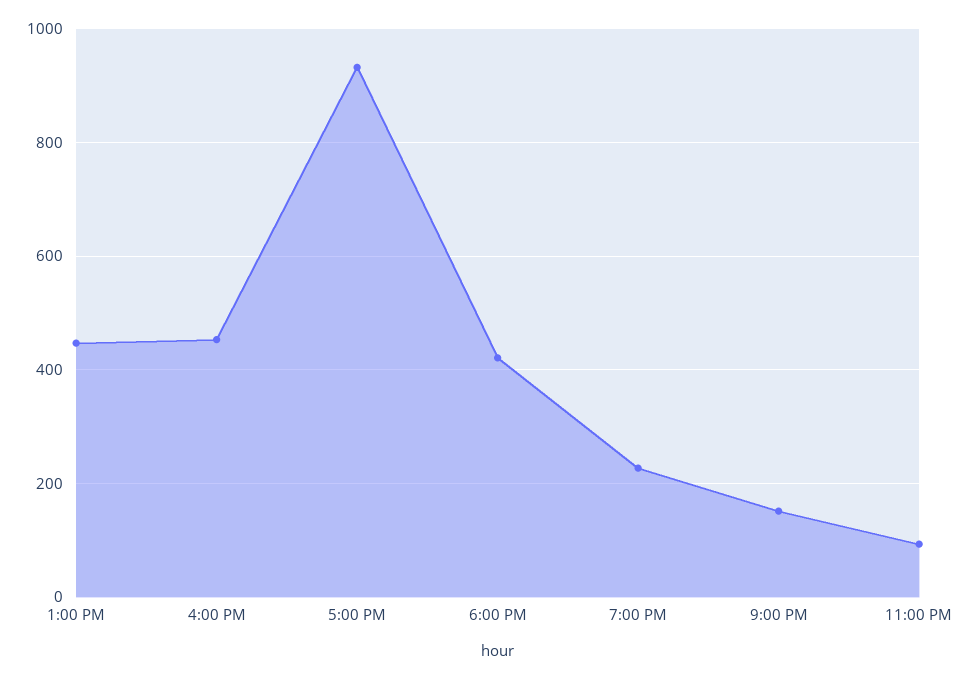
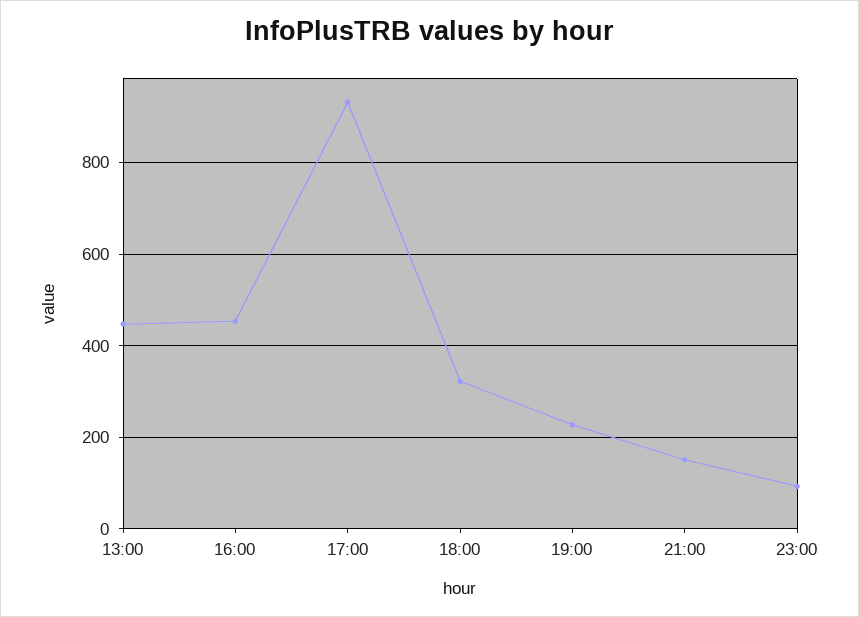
  {
    "1:00 PM": 440,
    "4:00 PM": 460,
    "5:00 PM": 940,
-   "6:00 PM": 420,
+   "6:00 PM": 320,
    "7:00 PM": 220,
    "9:00 PM": 160,
    "11:00 PM": 100
  }

